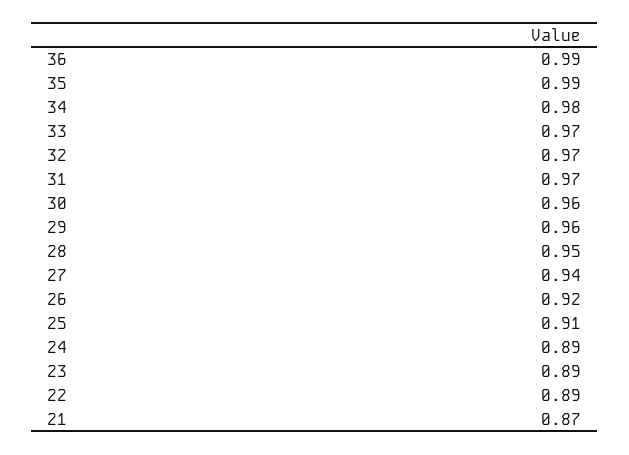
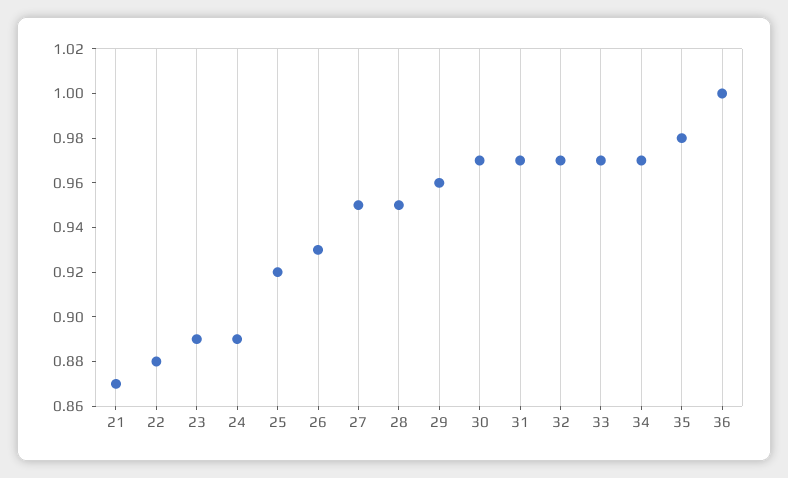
  {
-   "36": 0.99,
+   "36": 1,
-   "35": 0.99,
+   "35": 0.98,
-   "34": 0.98,
+   "34": 0.97,
    "33": 0.97,
    "32": 0.97,
    "31": 0.97,
-   "30": 0.96,
+   "30": 0.97,
    "29": 0.96,
    "28": 0.95,
-   "27": 0.94,
+   "27": 0.95,
-   "26": 0.92,
+   "26": 0.93,
-   "25": 0.91,
+   "25": 0.92,
    "24": 0.89,
    "23": 0.89,
-   "22": 0.89,
+   "22": 0.88,
    "21": 0.87
  }

